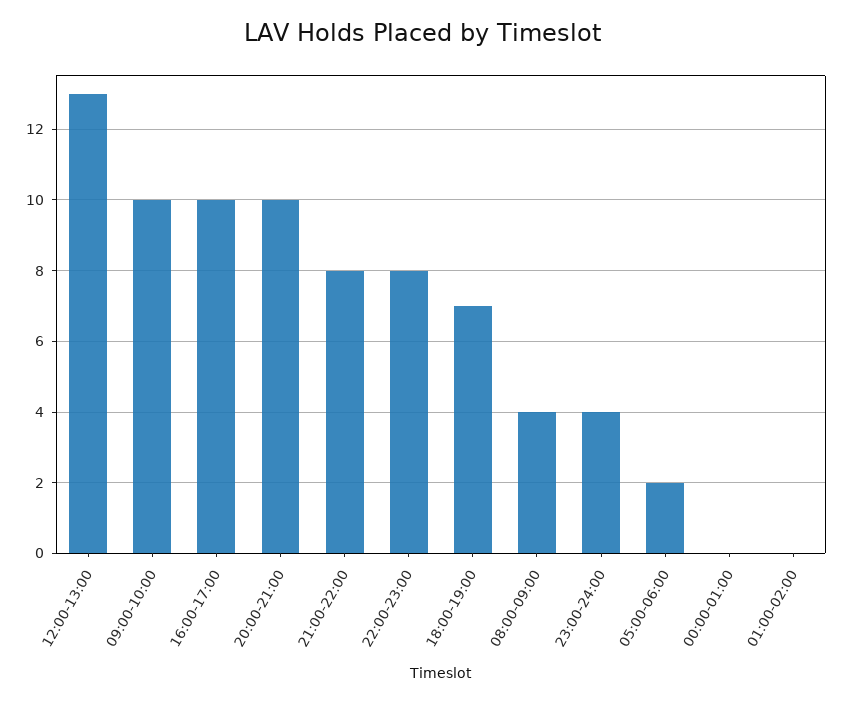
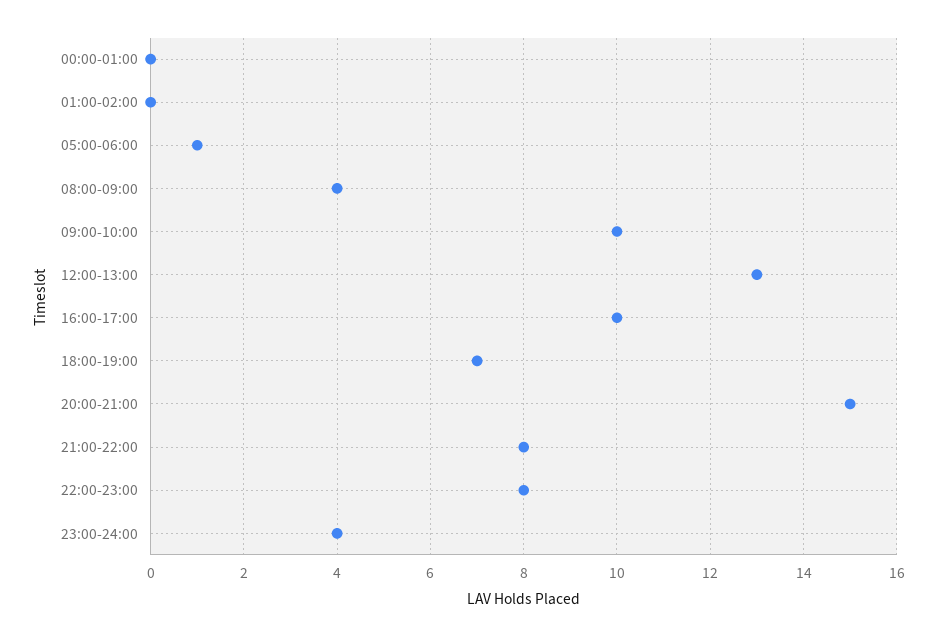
  {
    "12:00-13:00": 13,
    "09:00-10:00": 10,
    "16:00-17:00": 10,
-   "20:00-21:00": 10,
+   "20:00-21:00": 15,
    "21:00-22:00": 8,
    "22:00-23:00": 8,
    "18:00-19:00": 7,
    "08:00-09:00": 4,
    "23:00-24:00": 4,
-   "05:00-06:00": 2,
+   "05:00-06:00": 1,
    "00:00-01:00": 0,
    "01:00-02:00": 0
  }

